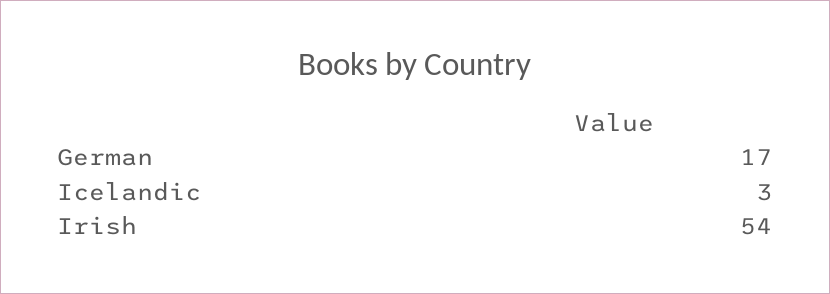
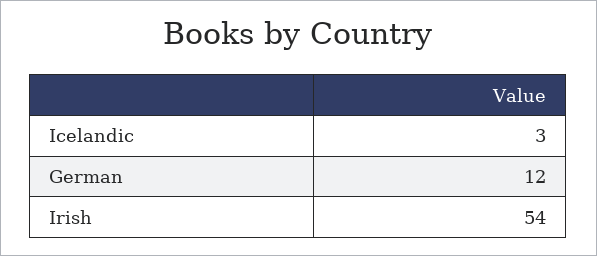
  {
-   "German": 17,
+   "German": 12,
    "Icelandic": 3,
    "Irish": 54
  }

